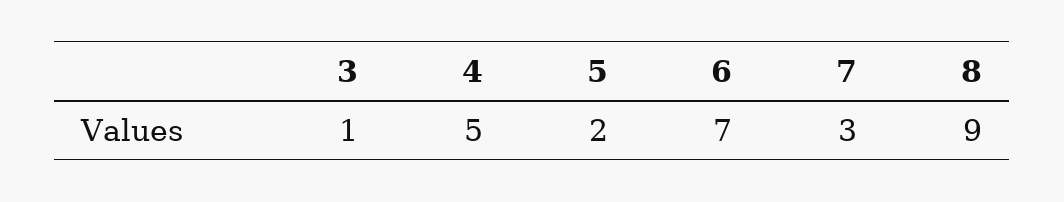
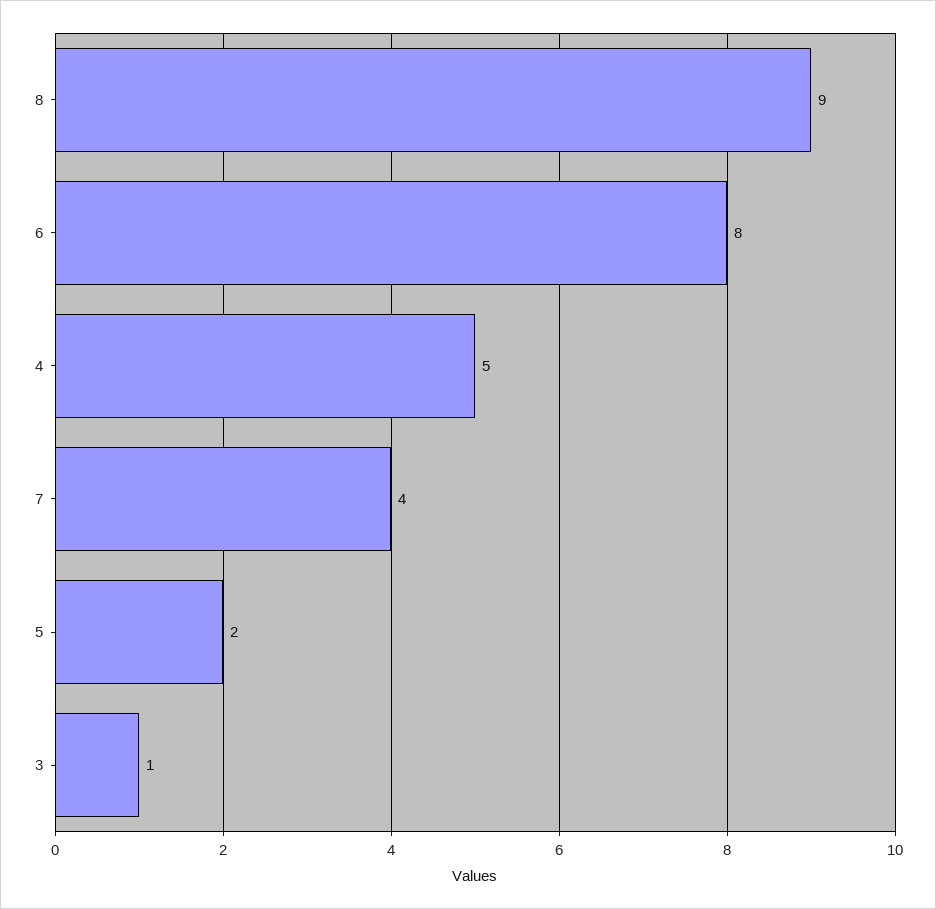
  {
    "3": 1,
    "4": 5,
    "5": 2,
-   "6": 7,
+   "6": 8,
-   "7": 3,
+   "7": 4,
    "8": 9
  }

